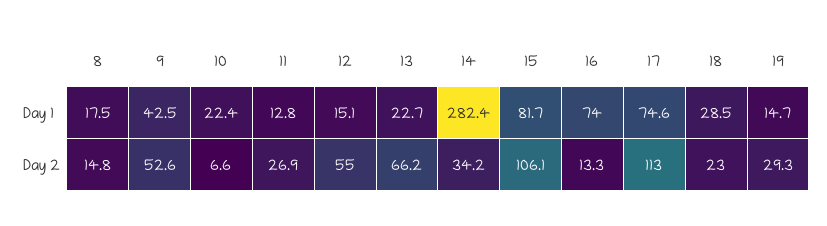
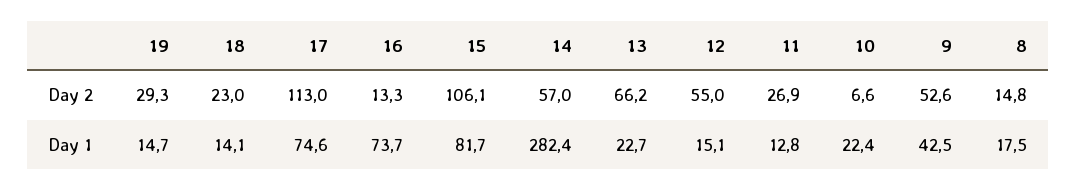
  {
    "8": {
      "Day 1": 17.5,
      "Day 2": 14.8
    },
    "9": {
      "Day 1": 42.5,
      "Day 2": 52.6
    },
    "10": {
      "Day 1": 22.4,
      "Day 2": 6.6
    },
    "11": {
      "Day 1": 12.8,
      "Day 2": 26.9
    },
    "12": {
      "Day 1": 15.1,
      "Day 2": 55
    },
    "13": {
      "Day 1": 22.7,
      "Day 2": 66.2
    },
    "14": {
      "Day 1": 282.4,
-     "Day 2": 34.2
+     "Day 2": 57
    },
    "15": {
      "Day 1": 81.7,
      "Day 2": 106.1
    },
    "16": {
-     "Day 1": 74,
+     "Day 1": 73.7,
      "Day 2": 13.3
    },
    "17": {
      "Day 1": 74.6,
      "Day 2": 113
    },
    "18": {
-     "Day 1": 28.5,
+     "Day 1": 14.1,
      "Day 2": 23
    },
    "19": {
      "Day 1": 14.7,
      "Day 2": 29.3
    }
  }

